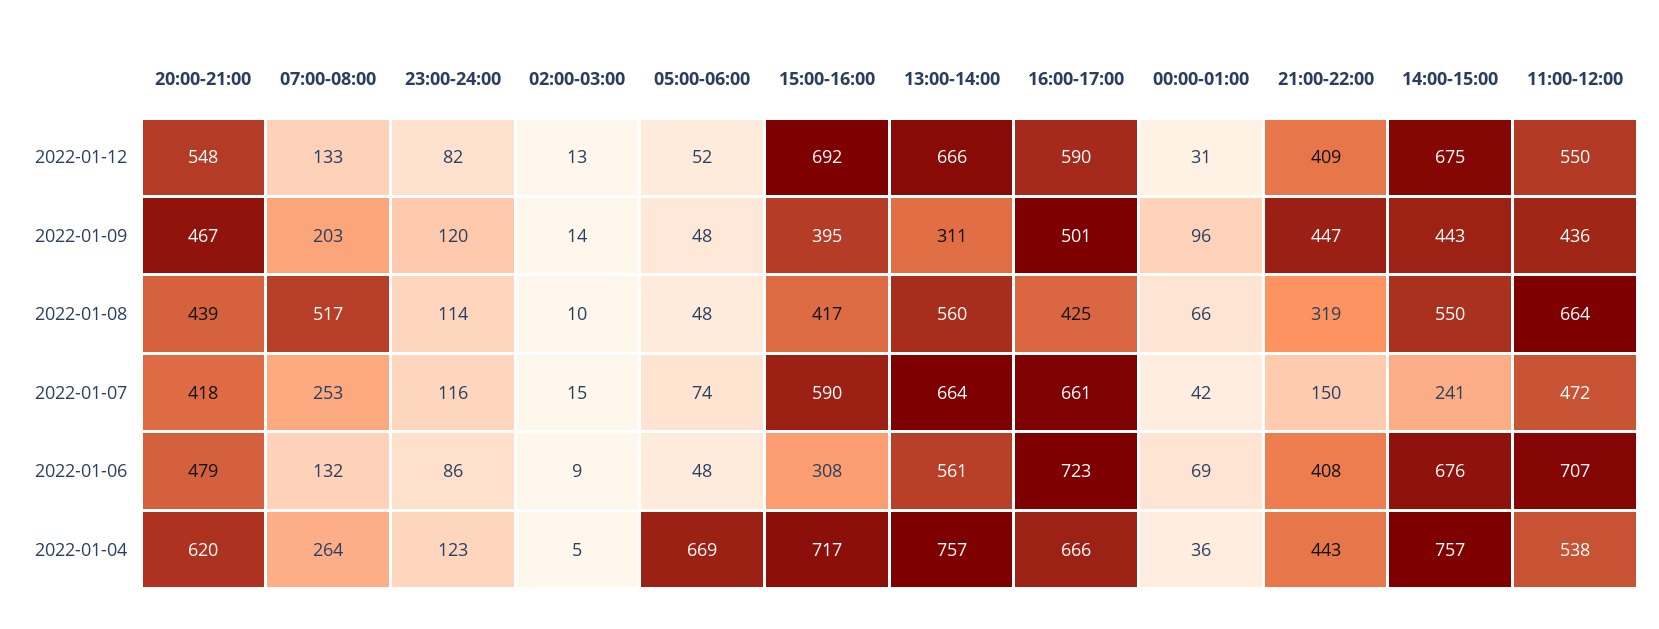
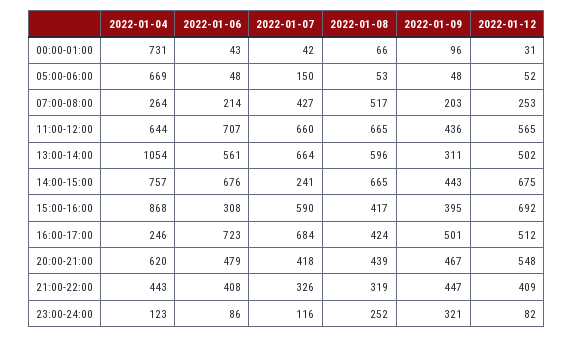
  {
    "20:00-21:00": {
      "2022-01-12": 548,
      "2022-01-09": 467,
      "2022-01-08": 439,
      "2022-01-07": 418,
      "2022-01-06": 479,
      "2022-01-04": 620
    },
    "07:00-08:00": {
-     "2022-01-12": 133,
+     "2022-01-12": 253,
      "2022-01-09": 203,
      "2022-01-08": 517,
-     "2022-01-07": 253,
+     "2022-01-07": 427,
-     "2022-01-06": 132,
+     "2022-01-06": 214,
      "2022-01-04": 264
    },
    "23:00-24:00": {
      "2022-01-12": 82,
-     "2022-01-09": 120,
+     "2022-01-09": 321,
-     "2022-01-08": 114,
+     "2022-01-08": 252,
      "2022-01-07": 116,
      "2022-01-06": 86,
      "2022-01-04": 123
    },
-   "02:00-03:00": {
-     "2022-01-12": 13,
-     "2022-01-09": 14,
-     "2022-01-08": 10,
-     "2022-01-07": 15,
-     "2022-01-06": 9,
-     "2022-01-04": 5
-   },
    "05:00-06:00": {
      "2022-01-12": 52,
      "2022-01-09": 48,
-     "2022-01-08": 48,
+     "2022-01-08": 53,
-     "2022-01-07": 74,
+     "2022-01-07": 150,
      "2022-01-06": 48,
      "2022-01-04": 669
    },
    "15:00-16:00": {
      "2022-01-12": 692,
      "2022-01-09": 395,
      "2022-01-08": 417,
      "2022-01-07": 590,
      "2022-01-06": 308,
-     "2022-01-04": 717
+     "2022-01-04": 868
    },
    "13:00-14:00": {
-     "2022-01-12": 666,
+     "2022-01-12": 502,
      "2022-01-09": 311,
-     "2022-01-08": 560,
+     "2022-01-08": 596,
      "2022-01-07": 664,
      "2022-01-06": 561,
-     "2022-01-04": 757
+     "2022-01-04": 1054
    },
    "16:00-17:00": {
-     "2022-01-12": 590,
+     "2022-01-12": 512,
      "2022-01-09": 501,
-     "2022-01-08": 425,
+     "2022-01-08": 424,
-     "2022-01-07": 661,
+     "2022-01-07": 684,
      "2022-01-06": 723,
-     "2022-01-04": 666
+     "2022-01-04": 246
    },
    "00:00-01:00": {
      "2022-01-12": 31,
      "2022-01-09": 96,
      "2022-01-08": 66,
      "2022-01-07": 42,
-     "2022-01-06": 69,
+     "2022-01-06": 43,
-     "2022-01-04": 36
+     "2022-01-04": 731
    },
    "21:00-22:00": {
      "2022-01-12": 409,
      "2022-01-09": 447,
      "2022-01-08": 319,
-     "2022-01-07": 150,
+     "2022-01-07": 326,
      "2022-01-06": 408,
      "2022-01-04": 443
    },
    "14:00-15:00": {
      "2022-01-12": 675,
      "2022-01-09": 443,
-     "2022-01-08": 550,
+     "2022-01-08": 665,
      "2022-01-07": 241,
      "2022-01-06": 676,
      "2022-01-04": 757
    },
    "11:00-12:00": {
-     "2022-01-12": 550,
+     "2022-01-12": 565,
      "2022-01-09": 436,
-     "2022-01-08": 664,
+     "2022-01-08": 665,
-     "2022-01-07": 472,
+     "2022-01-07": 660,
      "2022-01-06": 707,
-     "2022-01-04": 538
+     "2022-01-04": 644
    }
  }

